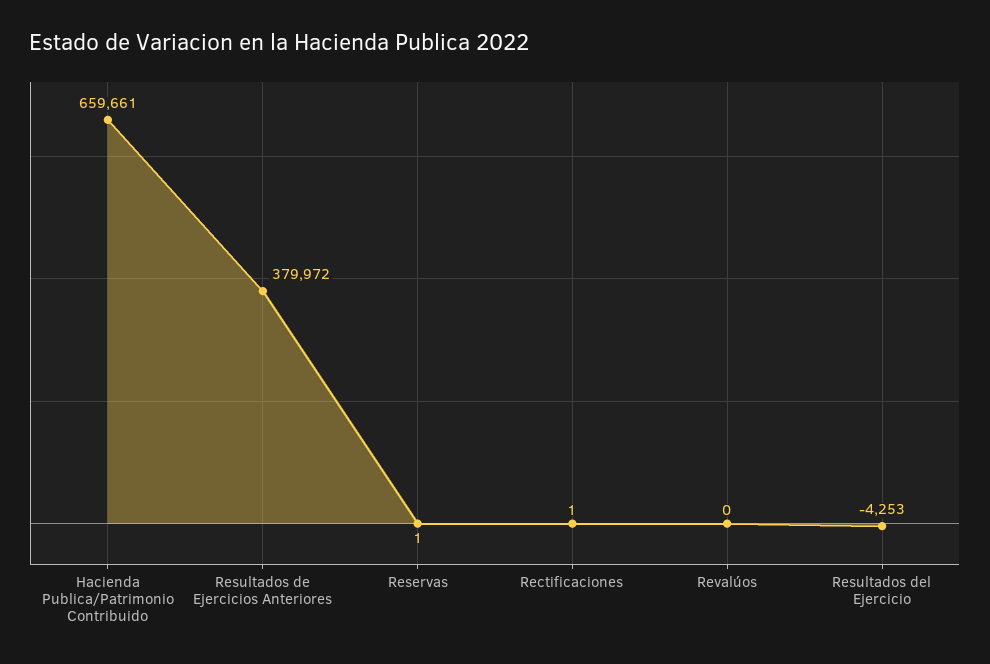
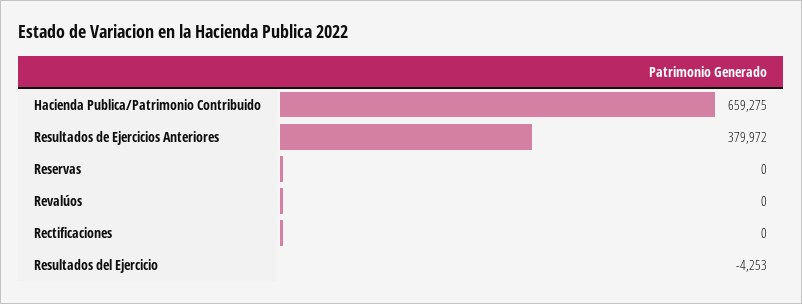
  {
-   "Hacienda Publica/Patrimonio Contribuido": 659661,
+   "Hacienda Publica/Patrimonio Contribuido": 659275,
    "Resultados de Ejercicios Anteriores": 379972,
-   "Reservas": 1,
+   "Reservas": 0,
-   "Rectificaciones": 1,
+   "Rectificaciones": 0,
    "Revalúos": 0,
    "Resultados del Ejercicio": -4253
  }

